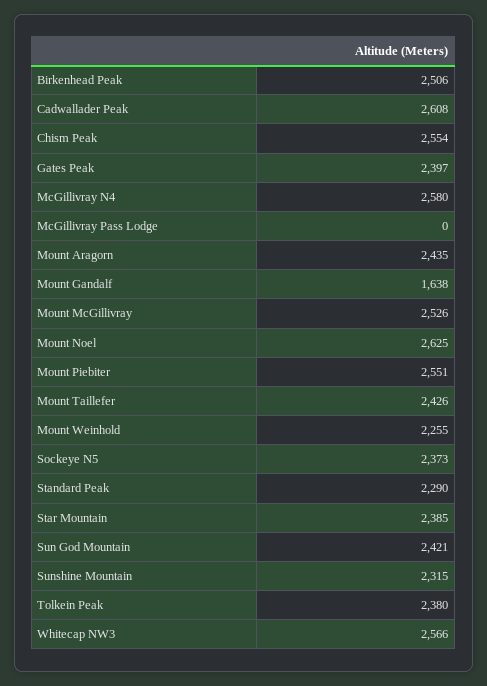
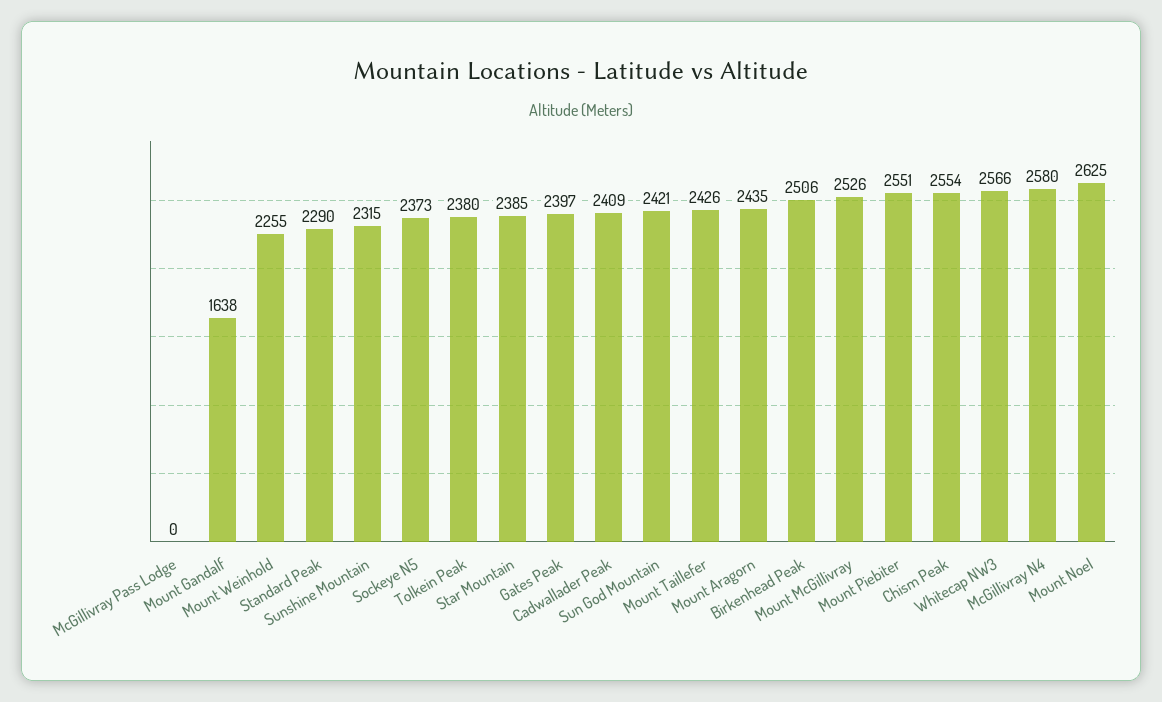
  {
    "Birkenhead Peak": 2506,
-   "Cadwallader Peak": 2608,
+   "Cadwallader Peak": 2409,
    "Chism Peak": 2554,
    "Gates Peak": 2397,
    "McGillivray N4": 2580,
    "McGillivray Pass Lodge": 0,
    "Mount Aragorn": 2435,
    "Mount Gandalf": 1638,
    "Mount McGillivray": 2526,
    "Mount Noel": 2625,
    "Mount Piebiter": 2551,
    "Mount Taillefer": 2426,
    "Mount Weinhold": 2255,
    "Sockeye N5": 2373,
    "Standard Peak": 2290,
    "Star Mountain": 2385,
    "Sun God Mountain": 2421,
    "Sunshine Mountain": 2315,
    "Tolkein Peak": 2380,
    "Whitecap NW3": 2566
  }

